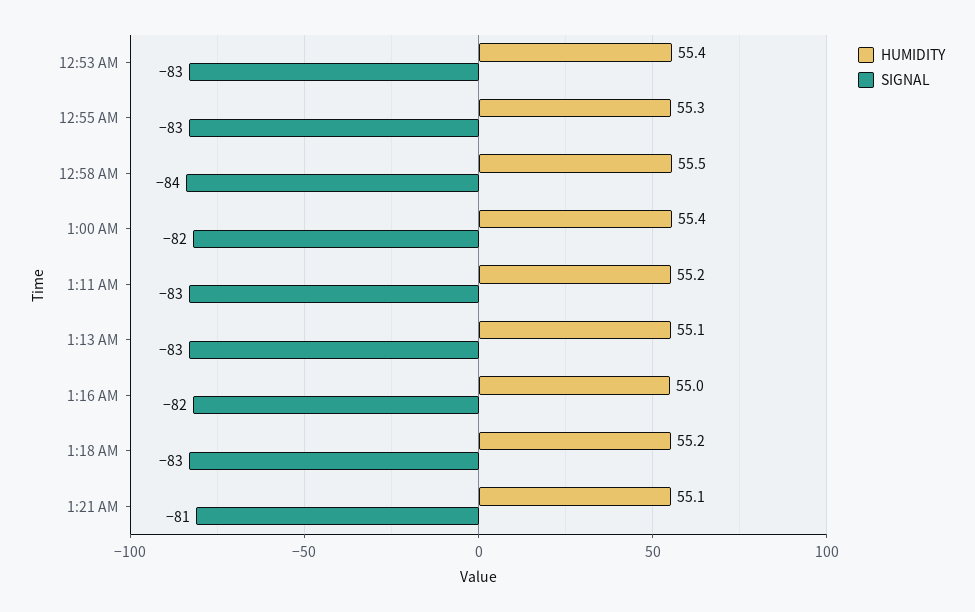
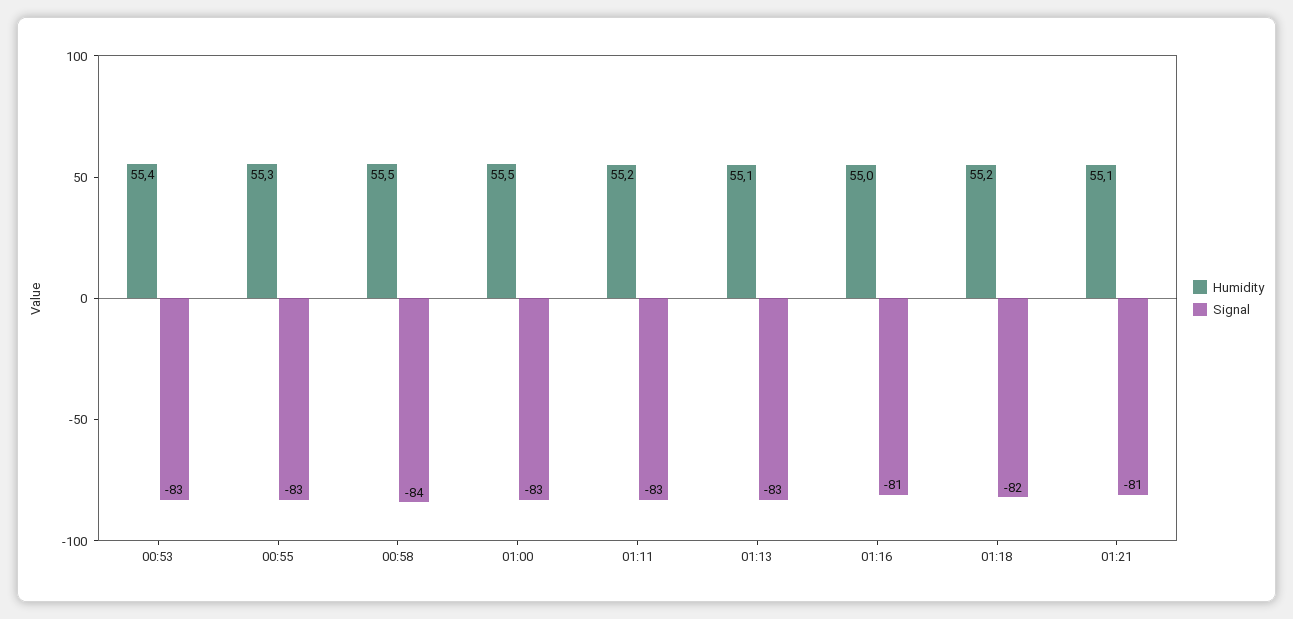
  {
    "HUMIDITY": {
      "12:53 AM": 55.4,
      "12:55 AM": 55.3,
      "12:58 AM": 55.5,
-     "1:00 AM": 55.4,
+     "1:00 AM": 55.5,
      "1:11 AM": 55.2,
      "1:13 AM": 55.1,
      "1:16 AM": 55,
      "1:18 AM": 55.2,
      "1:21 AM": 55.1
    },
    "SIGNAL": {
      "12:53 AM": -83,
      "12:55 AM": -83,
      "12:58 AM": -84,
-     "1:00 AM": -82,
+     "1:00 AM": -83,
      "1:11 AM": -83,
      "1:13 AM": -83,
-     "1:16 AM": -82,
+     "1:16 AM": -81,
-     "1:18 AM": -83,
+     "1:18 AM": -82,
      "1:21 AM": -81
    }
  }

